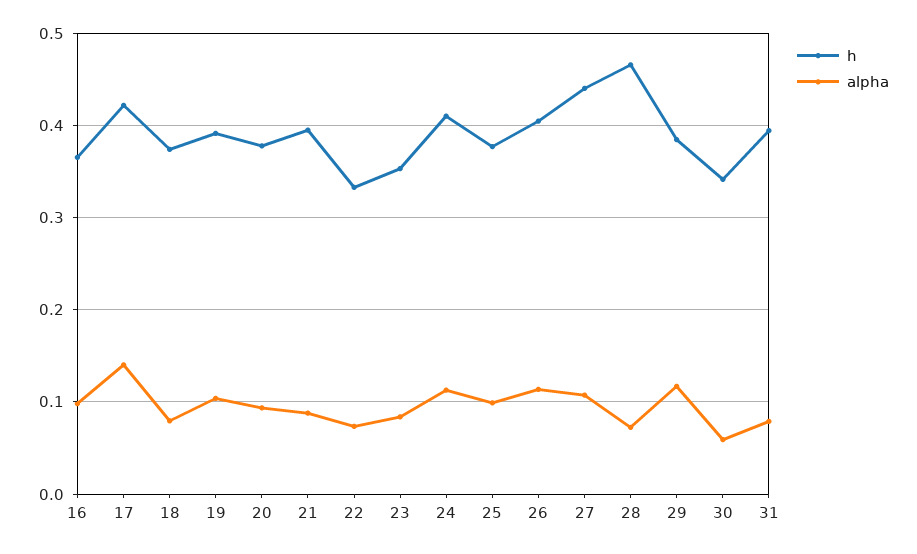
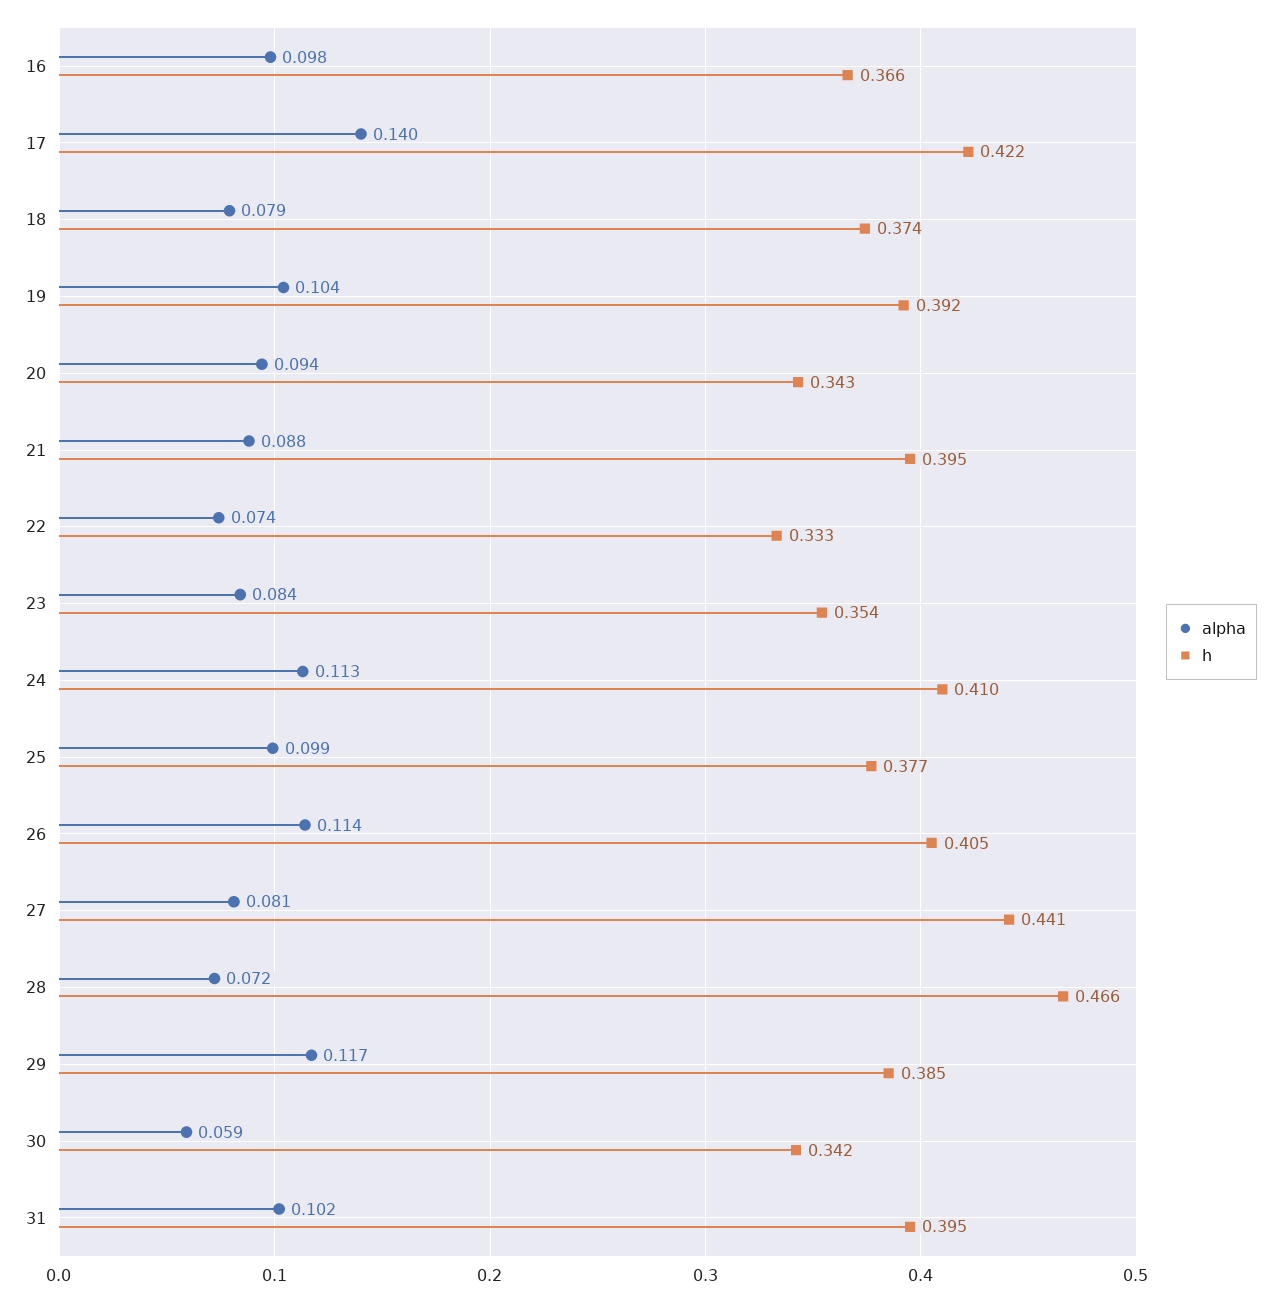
  {
    "h": {
      "16": 0.366,
      "17": 0.422,
      "18": 0.374,
      "19": 0.392,
-     "20": 0.38,
+     "20": 0.343,
      "21": 0.395,
      "22": 0.333,
      "23": 0.354,
      "24": 0.41,
      "25": 0.377,
      "26": 0.405,
      "27": 0.441,
      "28": 0.466,
      "29": 0.385,
      "30": 0.342,
      "31": 0.395
    },
    "alpha": {
      "16": 0.098,
      "17": 0.14,
      "18": 0.079,
      "19": 0.104,
      "20": 0.094,
      "21": 0.088,
      "22": 0.074,
      "23": 0.084,
      "24": 0.113,
      "25": 0.099,
      "26": 0.114,
-     "27": 0.11,
+     "27": 0.081,
      "28": 0.072,
      "29": 0.117,
      "30": 0.059,
-     "31": 0.08
+     "31": 0.102
    }
  }

